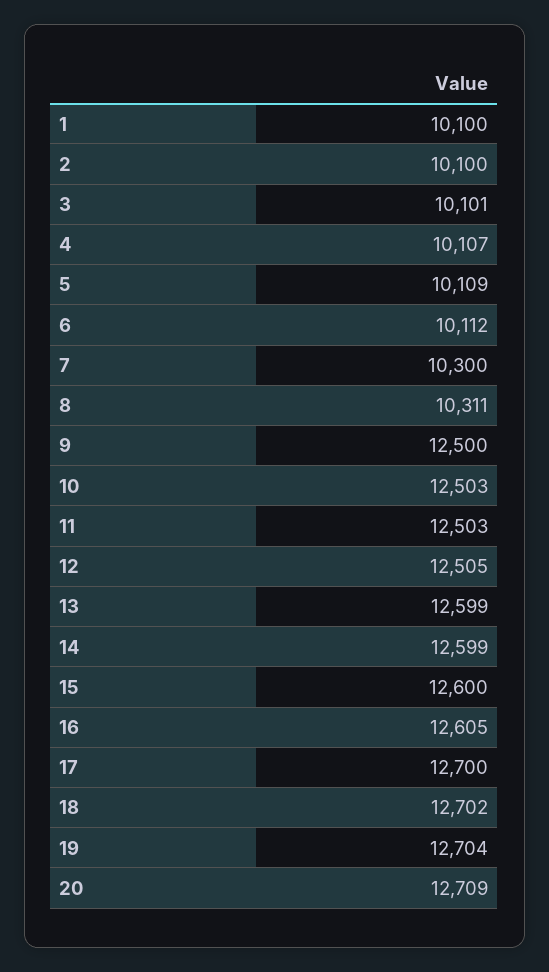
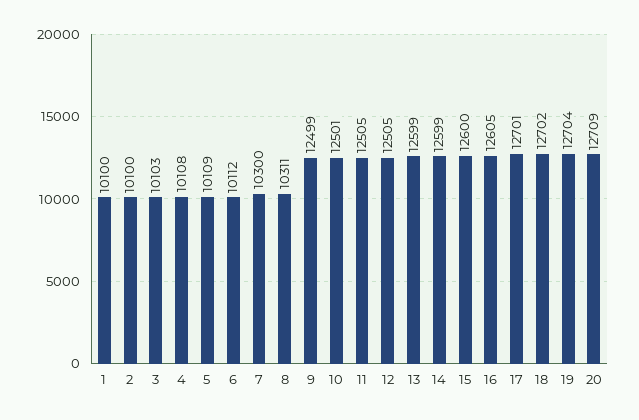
  {
    "1": 10100,
    "2": 10100,
-   "3": 10101,
+   "3": 10103,
-   "4": 10107,
+   "4": 10108,
    "5": 10109,
    "6": 10112,
    "7": 10300,
    "8": 10311,
-   "9": 12500,
+   "9": 12499,
-   "10": 12503,
+   "10": 12501,
-   "11": 12503,
+   "11": 12505,
    "12": 12505,
    "13": 12599,
    "14": 12599,
    "15": 12600,
    "16": 12605,
-   "17": 12700,
+   "17": 12701,
    "18": 12702,
    "19": 12704,
    "20": 12709
  }

